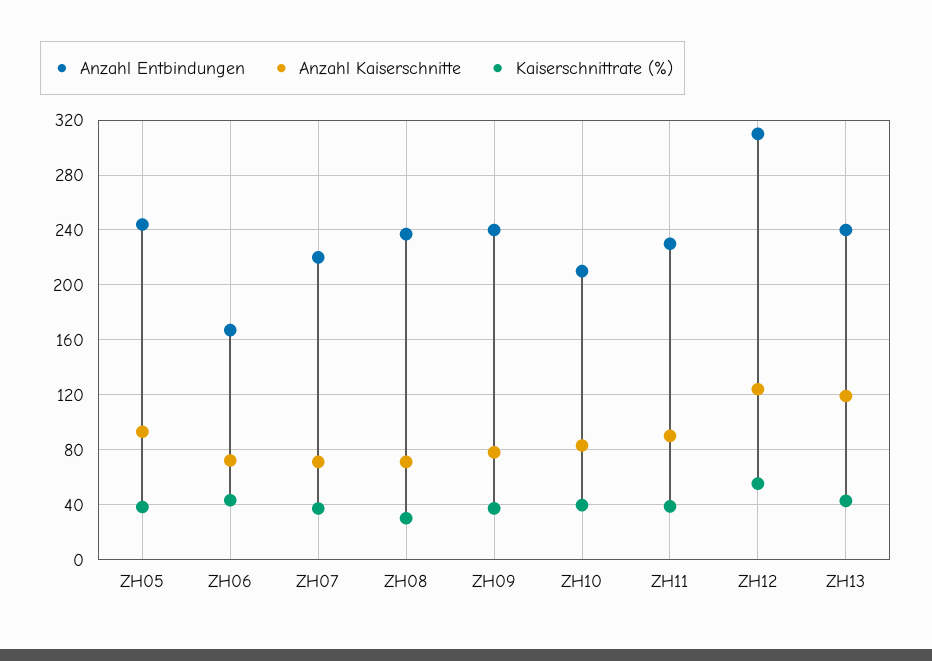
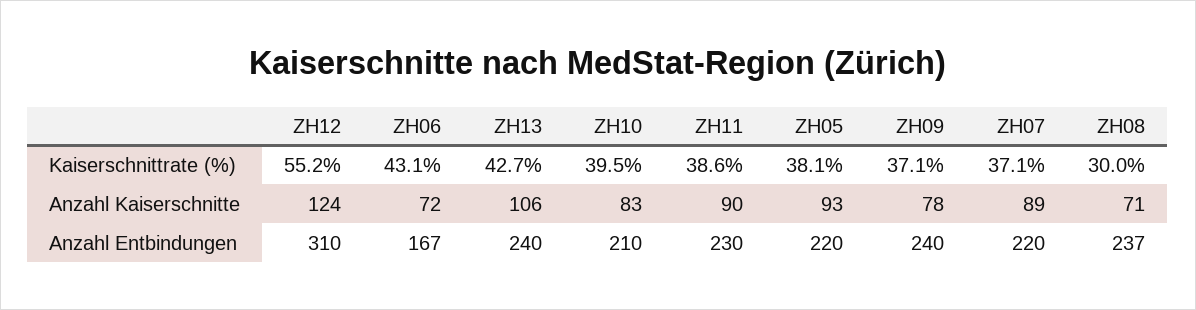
  {
    "Anzahl Entbindungen": {
-     "ZH05": 245,
+     "ZH05": 220,
      "ZH06": 167,
      "ZH07": 220,
      "ZH08": 237,
      "ZH09": 240,
      "ZH10": 210,
      "ZH11": 230,
      "ZH12": 310,
      "ZH13": 240
    },
    "Anzahl Kaiserschnitte": {
      "ZH05": 93,
      "ZH06": 72,
-     "ZH07": 70,
+     "ZH07": 89,
      "ZH08": 71,
      "ZH09": 78,
      "ZH10": 83,
      "ZH11": 90,
      "ZH12": 124,
-     "ZH13": 120
+     "ZH13": 106
    },
    "Kaiserschnittrate (%)": {
      "ZH05": 38.1,
      "ZH06": 43.1,
      "ZH07": 37.1,
      "ZH08": 30,
      "ZH09": 37.1,
      "ZH10": 39.5,
      "ZH11": 38.6,
      "ZH12": 55.2,
      "ZH13": 42.7
    }
  }

